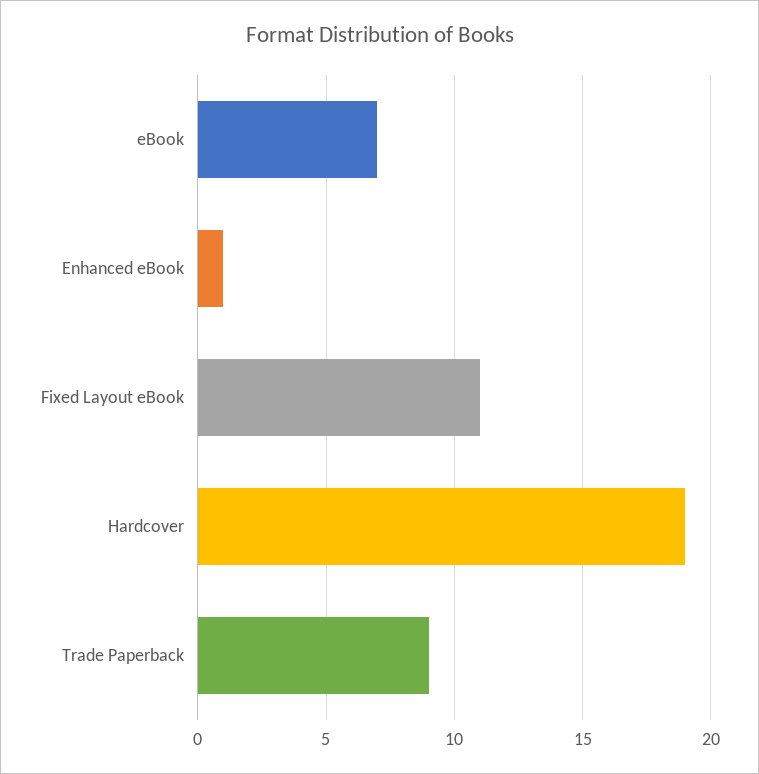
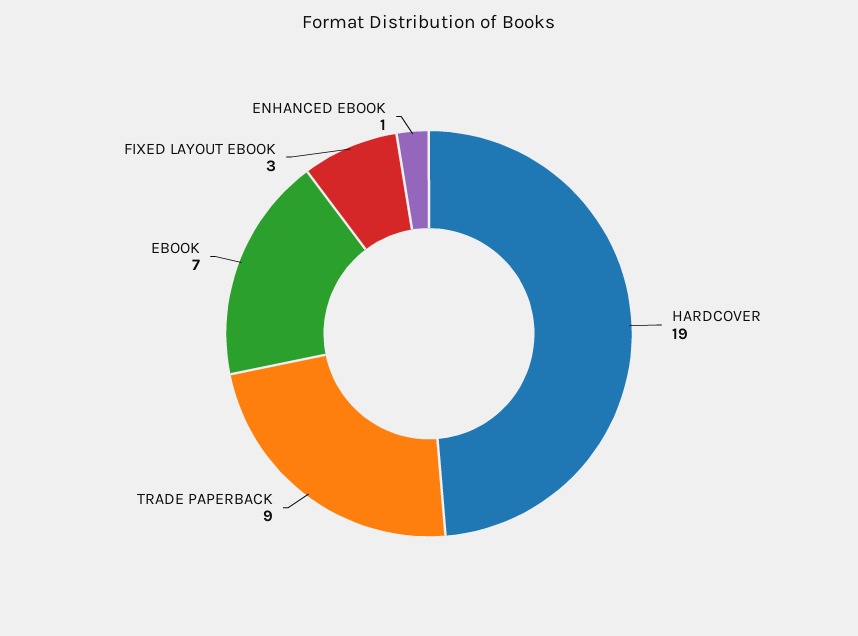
  {
    "eBook": 7,
    "Enhanced eBook": 1,
-   "Fixed Layout eBook": 11,
+   "Fixed Layout eBook": 3,
    "Hardcover": 19,
    "Trade Paperback": 9
  }

